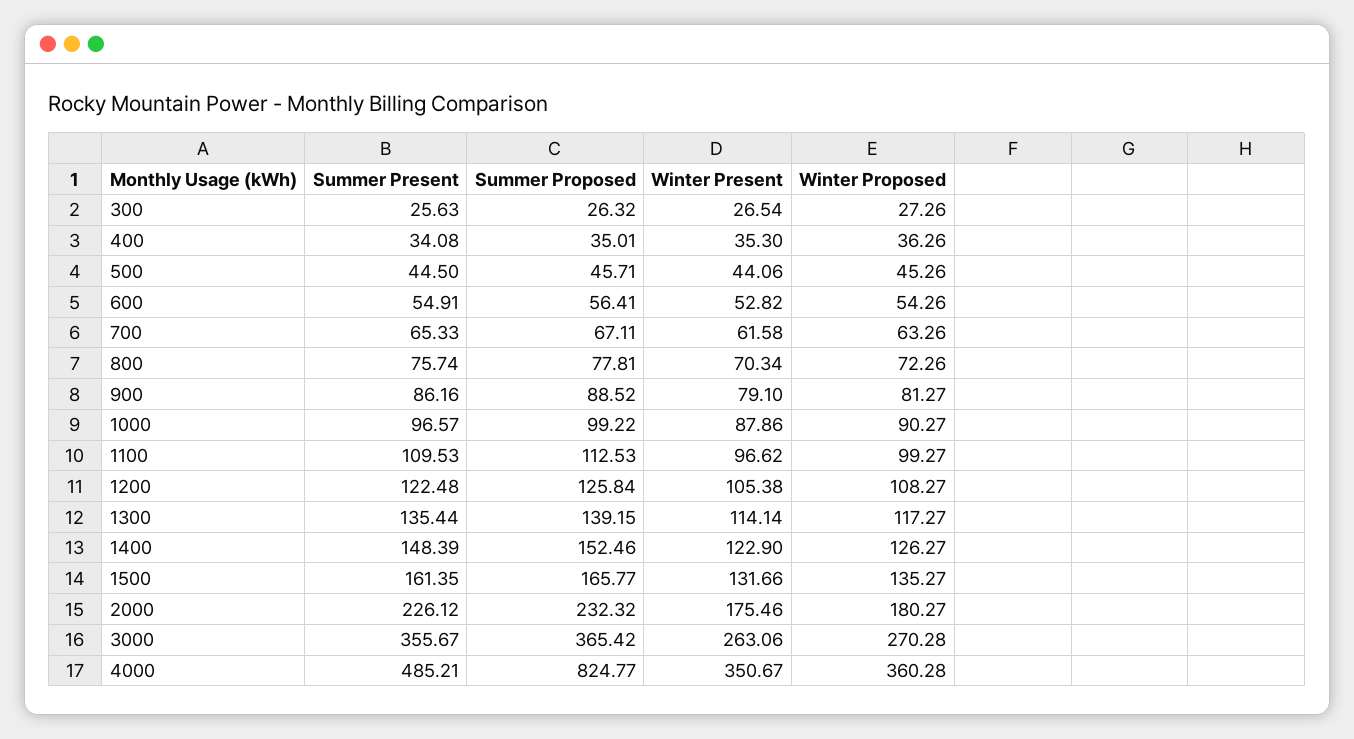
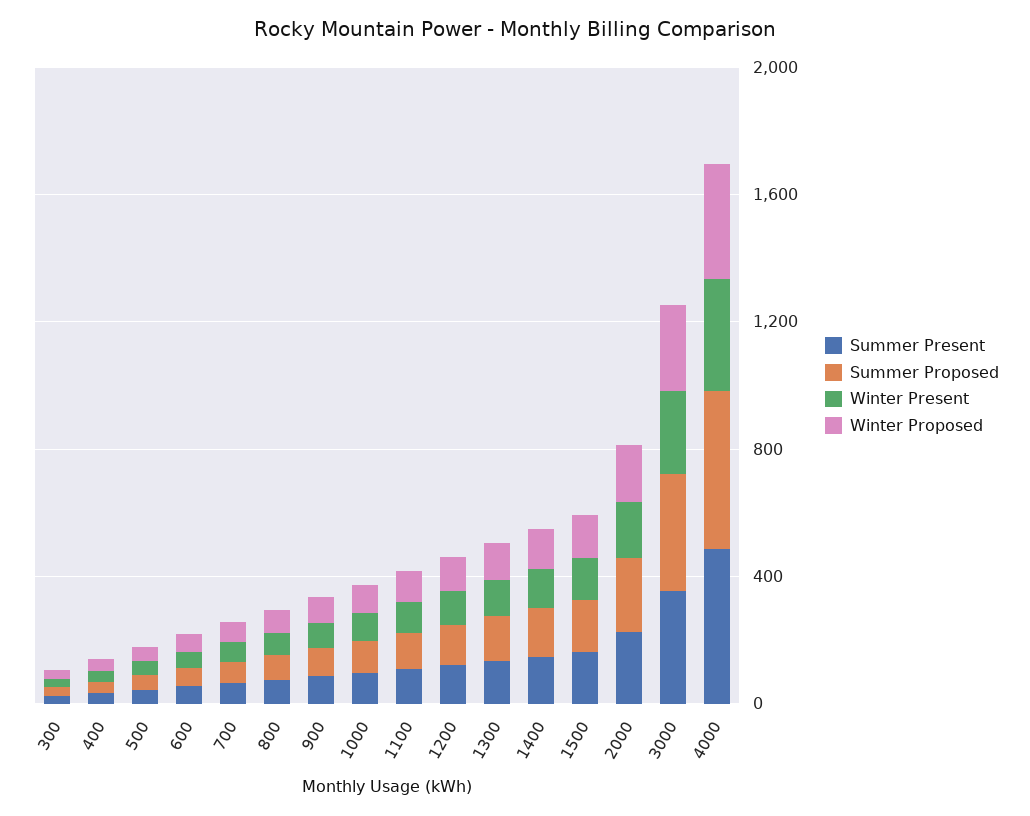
  {
    "Summer Present": {
      "300": 25.63,
      "400": 34.08,
      "500": 44.5,
      "600": 54.91,
      "700": 65.33,
      "800": 75.74,
      "900": 86.16,
      "1000": 96.57,
      "1100": 109.53,
      "1200": 122.48,
      "1300": 135.44,
      "1400": 148.39,
      "1500": 161.35,
      "2000": 226.12,
      "3000": 355.67,
      "4000": 485.21
    },
    "Summer Proposed": {
      "300": 26.32,
      "400": 35.01,
      "500": 45.71,
      "600": 56.41,
      "700": 67.11,
      "800": 77.81,
      "900": 88.52,
      "1000": 99.22,
      "1100": 112.53,
      "1200": 125.84,
      "1300": 139.15,
      "1400": 152.46,
      "1500": 165.77,
      "2000": 232.32,
      "3000": 365.42,
-     "4000": 824.77
+     "4000": 500
    },
    "Winter Present": {
      "300": 26.54,
      "400": 35.3,
      "500": 44.06,
      "600": 52.82,
      "700": 61.58,
      "800": 70.34,
      "900": 79.1,
      "1000": 87.86,
      "1100": 96.62,
      "1200": 105.38,
      "1300": 114.14,
      "1400": 122.9,
      "1500": 131.66,
      "2000": 175.46,
      "3000": 263.06,
      "4000": 350.67
    },
    "Winter Proposed": {
      "300": 27.26,
      "400": 36.26,
      "500": 45.26,
      "600": 54.26,
      "700": 63.26,
      "800": 72.26,
      "900": 81.27,
      "1000": 90.27,
      "1100": 99.27,
      "1200": 108.27,
      "1300": 117.27,
      "1400": 126.27,
      "1500": 135.27,
      "2000": 180.27,
      "3000": 270.28,
      "4000": 360.28
    }
  }

